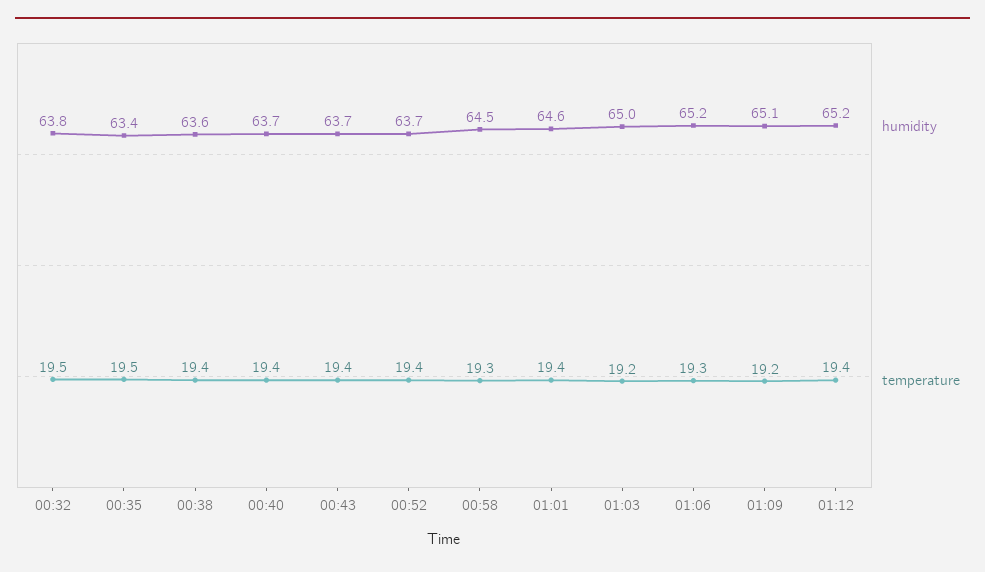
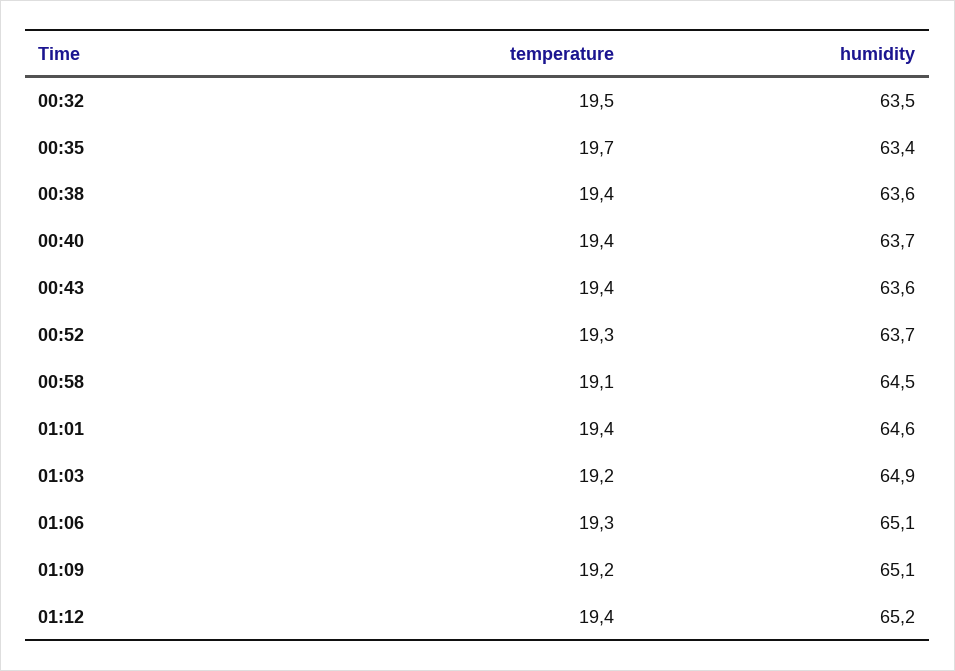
  {
    "humidity": {
-     "00:32": 63.8,
+     "00:32": 63.5,
      "00:35": 63.4,
      "00:38": 63.6,
      "00:40": 63.7,
-     "00:43": 63.7,
+     "00:43": 63.6,
      "00:52": 63.7,
      "00:58": 64.5,
      "01:01": 64.6,
-     "01:03": 65,
+     "01:03": 64.9,
-     "01:06": 65.2,
+     "01:06": 65.1,
      "01:09": 65.1,
      "01:12": 65.2
    },
    "temperature": {
      "00:32": 19.5,
-     "00:35": 19.5,
+     "00:35": 19.7,
      "00:38": 19.4,
      "00:40": 19.4,
      "00:43": 19.4,
-     "00:52": 19.4,
+     "00:52": 19.3,
-     "00:58": 19.3,
+     "00:58": 19.1,
      "01:01": 19.4,
      "01:03": 19.2,
      "01:06": 19.3,
      "01:09": 19.2,
      "01:12": 19.4
    }
  }

